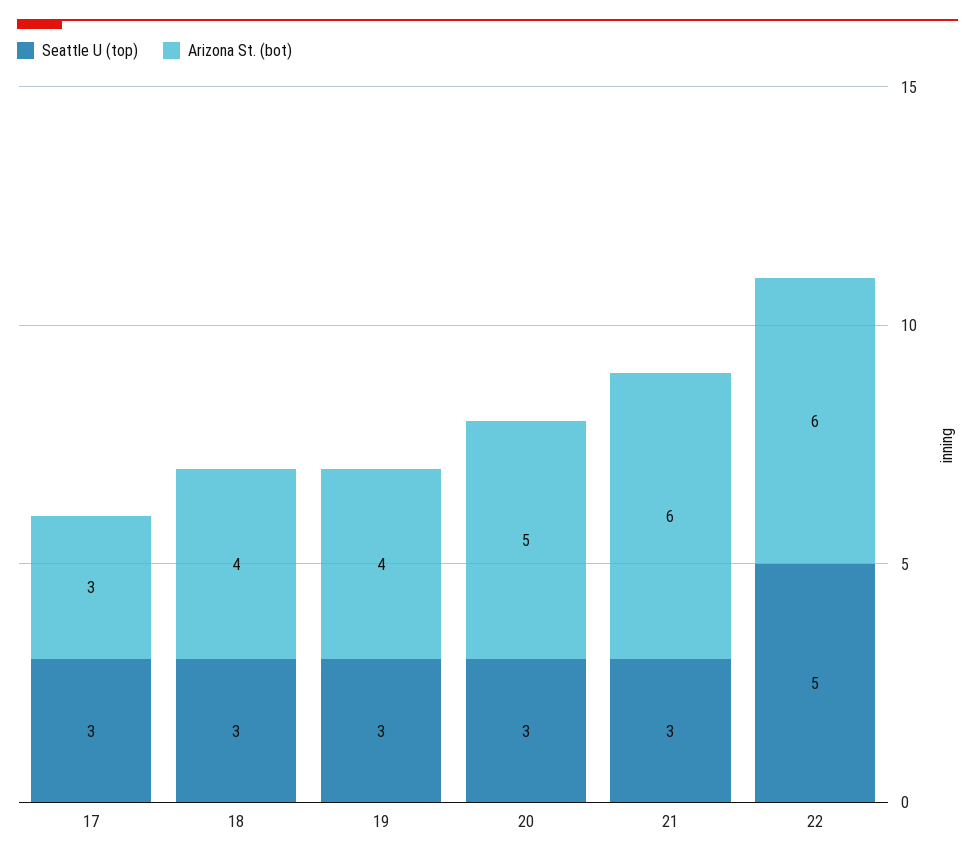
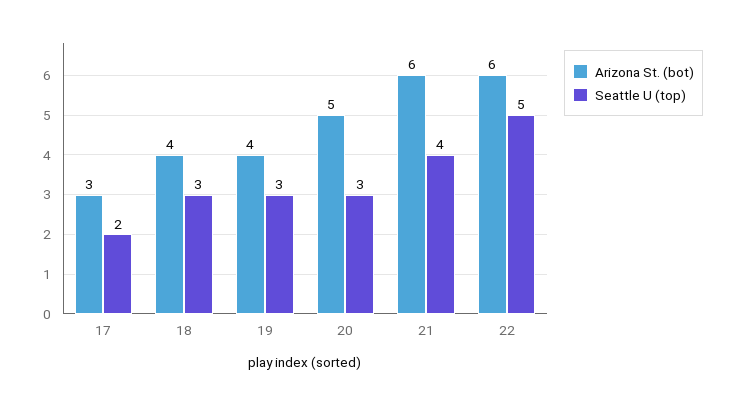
  {
    "Seattle U (top)": {
-     "17": 3,
+     "17": 2,
      "18": 3,
      "19": 3,
      "20": 3,
-     "21": 3,
+     "21": 4,
      "22": 5
    },
    "Arizona St. (bot)": {
      "17": 3,
      "18": 4,
      "19": 4,
      "20": 5,
      "21": 6,
      "22": 6
    }
  }

